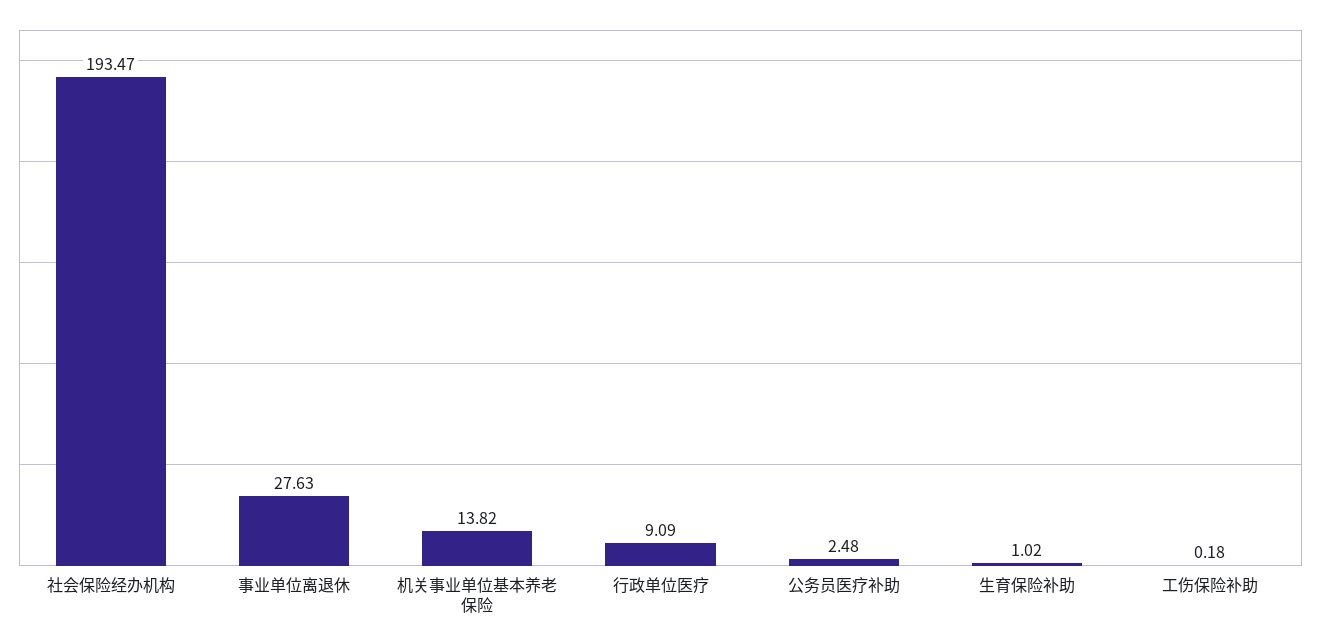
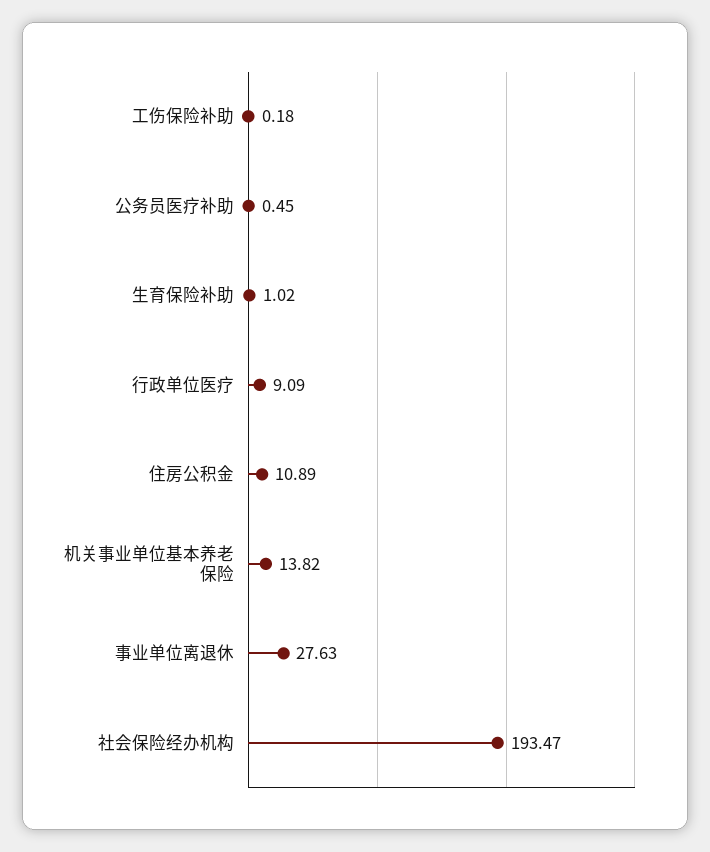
  {
    "社会保险经办机构": 193.47,
    "事业单位离退休": 27.63,
    "机关事业单位基本养老保险": 13.82,
    "行政单位医疗": 9.09,
-   "公务员医疗补助": 2.48,
+   "公务员医疗补助": 0.45,
    "生育保险补助": 1.02,
-   "工伤保险补助": 0.18
+   "工伤保险补助": 0.18,
+   "住房公积金": 10.89
  }

